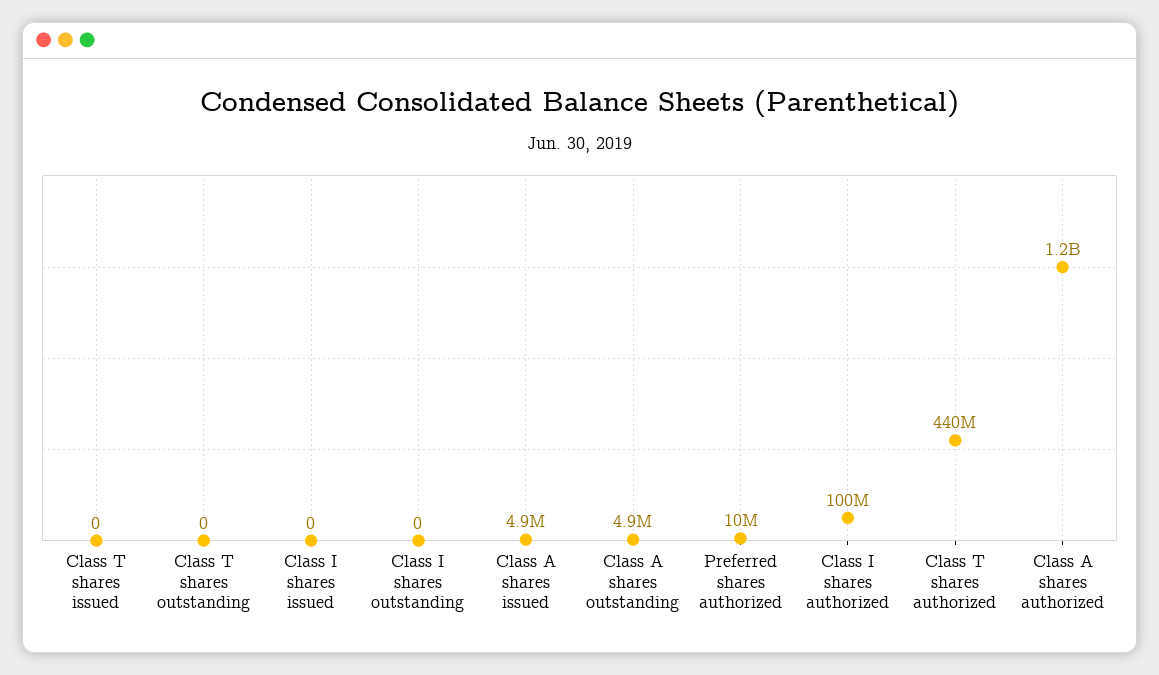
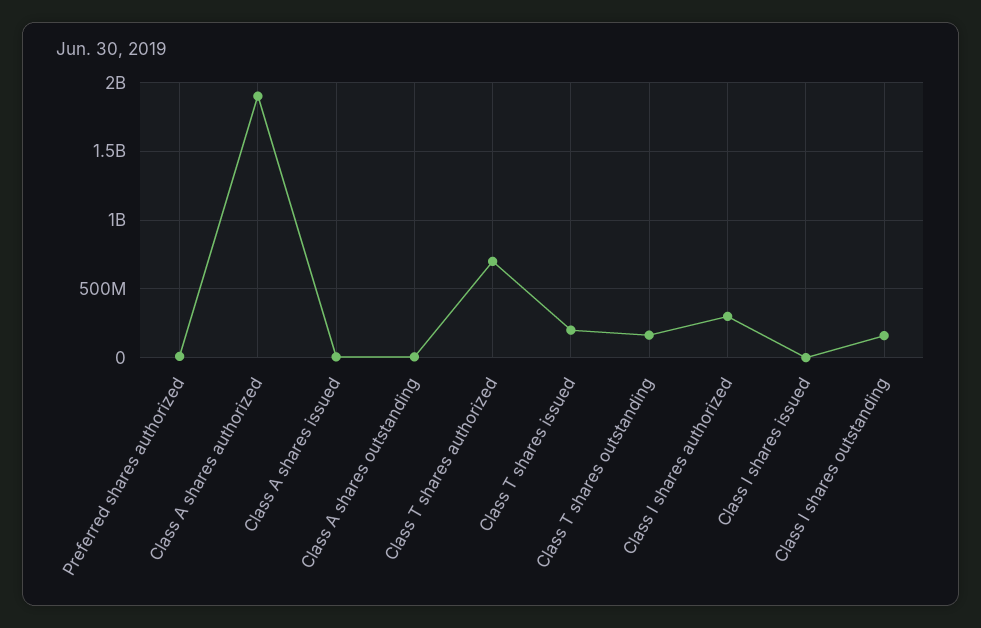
  {
-   "Class T shares issued": 0,
+   "Class T shares issued": 200000000,
-   "Class T shares outstanding": 0,
+   "Class T shares outstanding": 150000000,
    "Class I shares issued": 0,
-   "Class I shares outstanding": 0,
+   "Class I shares outstanding": 150000000,
    "Class A shares issued": 4900000,
    "Class A shares outstanding": 4900000,
    "Preferred shares authorized": 10000000,
-   "Class I shares authorized": 100000000,
+   "Class I shares authorized": 300000000,
-   "Class T shares authorized": 440000000,
+   "Class T shares authorized": 700000000,
-   "Class A shares authorized": 1200000000
+   "Class A shares authorized": 1900000000
  }

